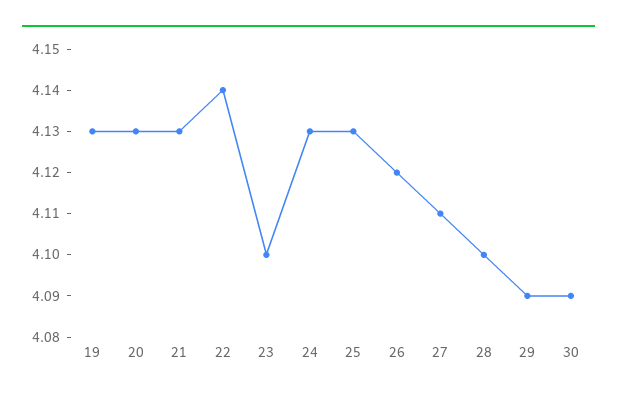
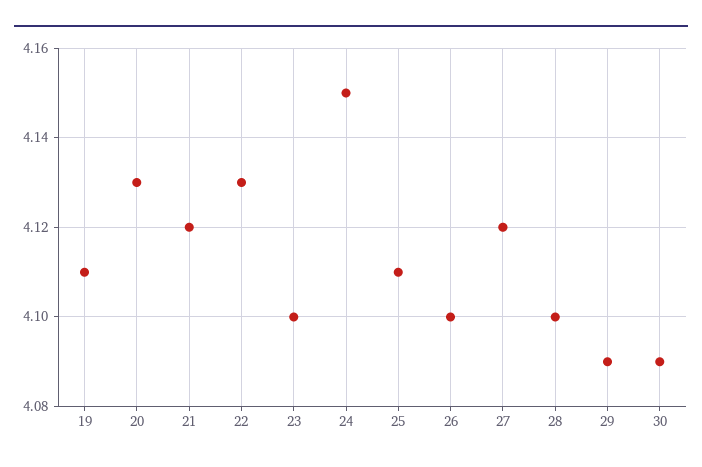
  {
-   "19": 4.13,
+   "19": 4.11,
    "20": 4.13,
-   "21": 4.13,
+   "21": 4.12,
-   "22": 4.14,
+   "22": 4.13,
    "23": 4.1,
-   "24": 4.13,
+   "24": 4.15,
-   "25": 4.13,
+   "25": 4.11,
-   "26": 4.12,
+   "26": 4.1,
-   "27": 4.11,
+   "27": 4.12,
    "28": 4.1,
    "29": 4.09,
    "30": 4.09
  }

